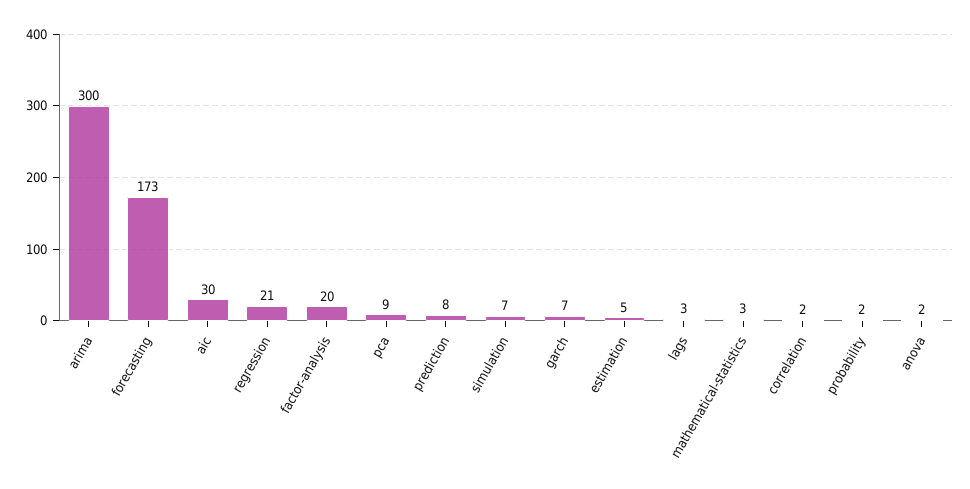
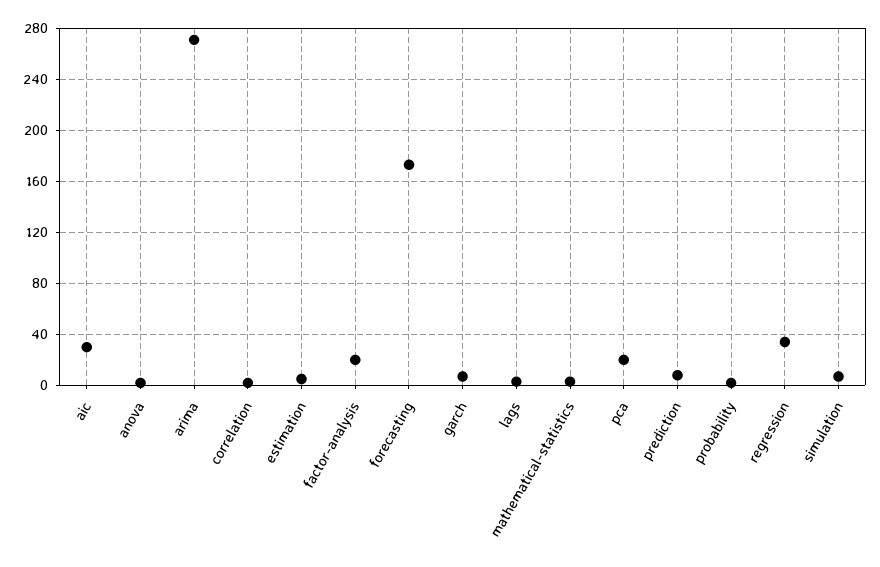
  {
-   "arima": 300,
+   "arima": 270,
    "forecasting": 173,
    "aic": 30,
-   "regression": 21,
+   "regression": 35,
    "factor-analysis": 20,
-   "pca": 9,
+   "pca": 20,
    "prediction": 8,
    "simulation": 7,
    "garch": 7,
    "estimation": 5,
    "lags": 3,
    "mathematical-statistics": 3,
    "correlation": 2,
    "probability": 2,
    "anova": 2
  }

